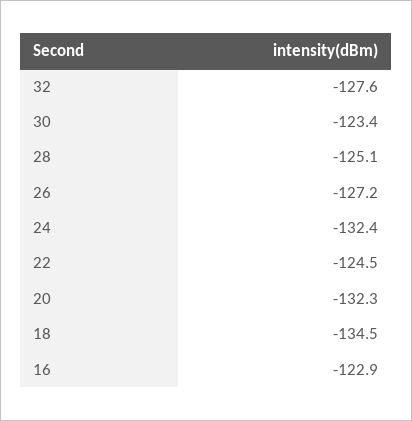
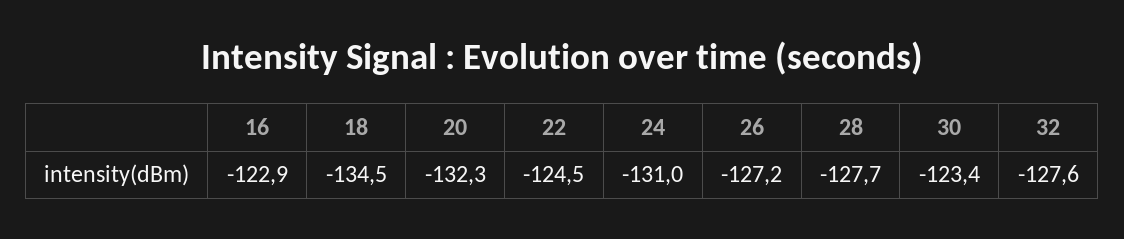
  {
    "32": -127.6,
    "30": -123.4,
-   "28": -125.1,
+   "28": -127.7,
    "26": -127.2,
-   "24": -132.4,
+   "24": -131,
    "22": -124.5,
    "20": -132.3,
    "18": -134.5,
    "16": -122.9
  }

